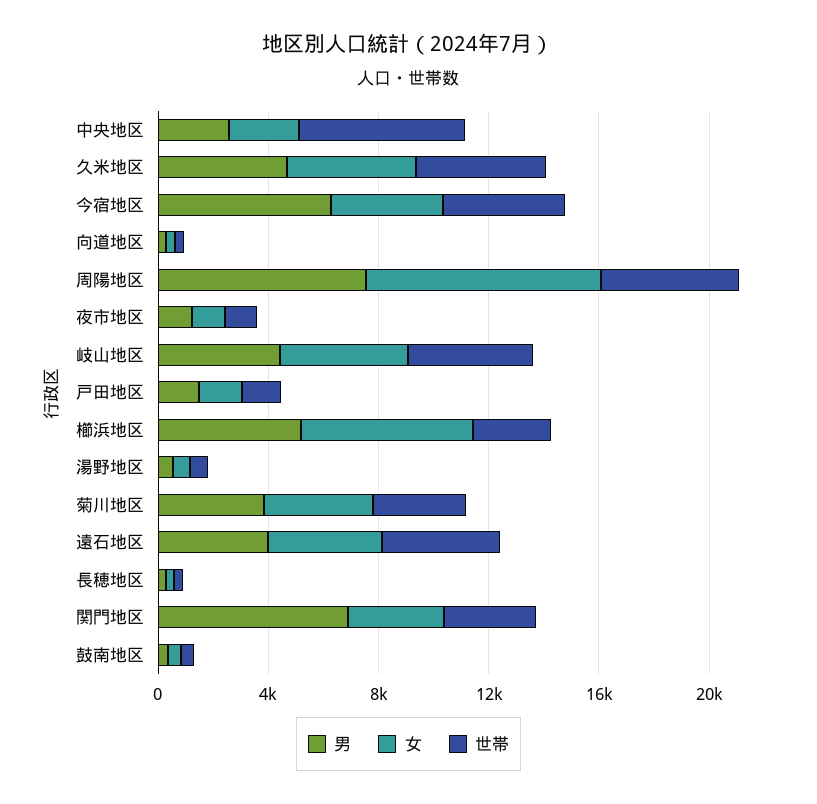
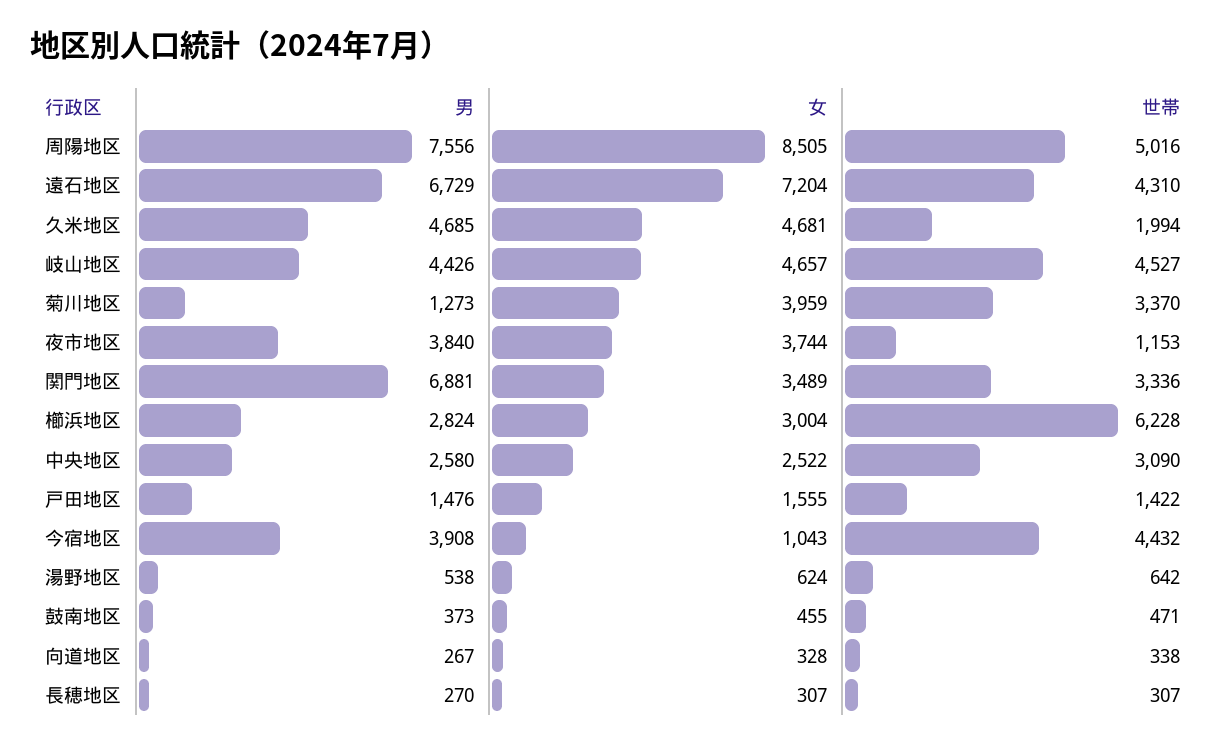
  {
    "男": {
      "中央地区": 2580,
      "久米地区": 4685,
-     "今宿地区": 6000,
+     "今宿地区": 3908,
      "向道地区": 267,
      "周陽地区": 7556,
-     "夜市地区": 1000,
+     "夜市地区": 3840,
      "岐山地区": 4426,
      "戸田地区": 1476,
-     "櫛浜地区": 5000,
+     "櫛浜地区": 2824,
      "湯野地区": 538,
-     "菊川地区": 4000,
+     "菊川地区": 1273,
-     "遠石地区": 4000,
+     "遠石地区": 6729,
      "長穂地区": 270,
      "関門地区": 6881,
      "鼓南地区": 373
    },
    "女": {
      "中央地区": 2522,
      "久米地区": 4681,
-     "今宿地区": 4000,
+     "今宿地区": 1043,
      "向道地区": 328,
      "周陽地区": 8505,
-     "夜市地区": 1000,
+     "夜市地区": 3744,
      "岐山地区": 4657,
      "戸田地区": 1555,
-     "櫛浜地区": 6000,
+     "櫛浜地区": 3004,
      "湯野地区": 624,
      "菊川地区": 3959,
-     "遠石地区": 4000,
+     "遠石地区": 7204,
      "長穂地区": 307,
      "関門地区": 3489,
      "鼓南地区": 455
    },
    "世帯": {
-     "中央地区": 6000,
+     "中央地区": 3090,
-     "久米地区": 5000,
+     "久米地区": 1994,
      "今宿地区": 4432,
      "向道地区": 338,
      "周陽地区": 5016,
      "夜市地区": 1153,
      "岐山地区": 4527,
      "戸田地区": 1422,
-     "櫛浜地区": 3000,
+     "櫛浜地区": 6228,
      "湯野地区": 642,
      "菊川地区": 3370,
      "遠石地区": 4310,
      "長穂地区": 307,
      "関門地区": 3336,
      "鼓南地区": 471
    }
  }

